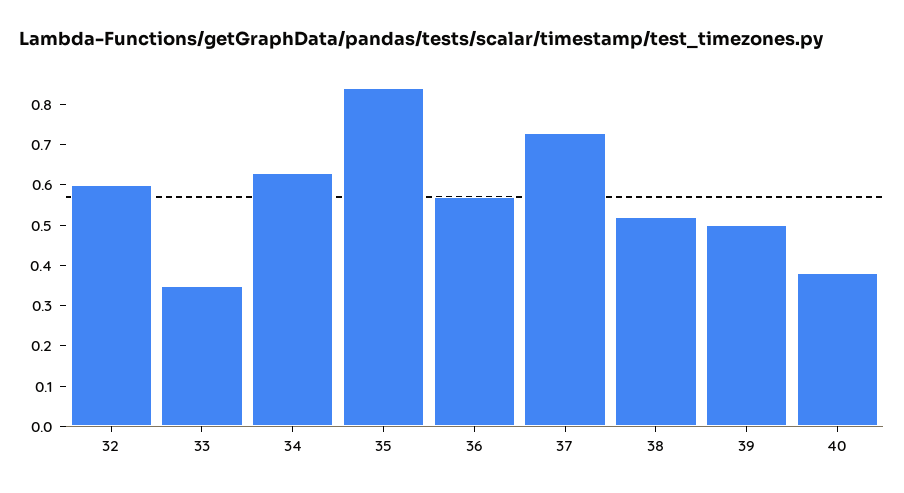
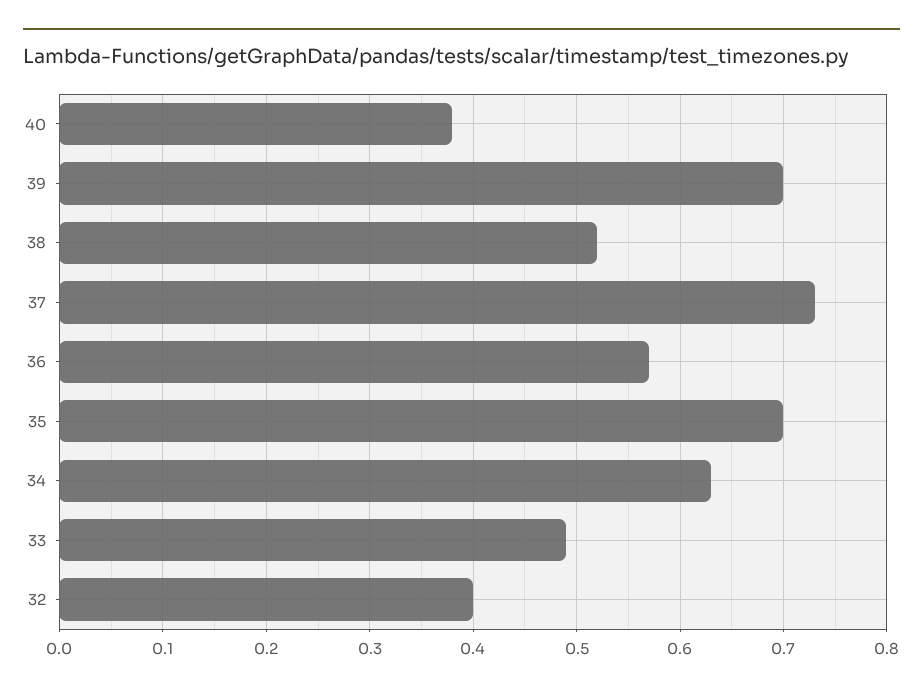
  {
-   "32": 0.6,
+   "32": 0.4,
-   "33": 0.35,
+   "33": 0.49,
    "34": 0.63,
-   "35": 0.85,
+   "35": 0.7,
    "36": 0.57,
    "37": 0.73,
    "38": 0.52,
-   "39": 0.5,
+   "39": 0.7,
    "40": 0.38
  }

